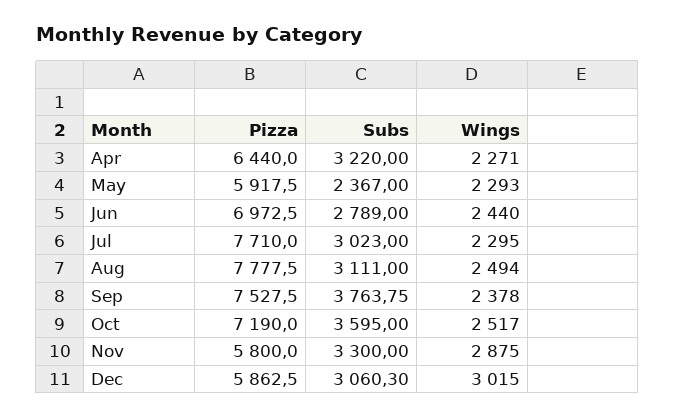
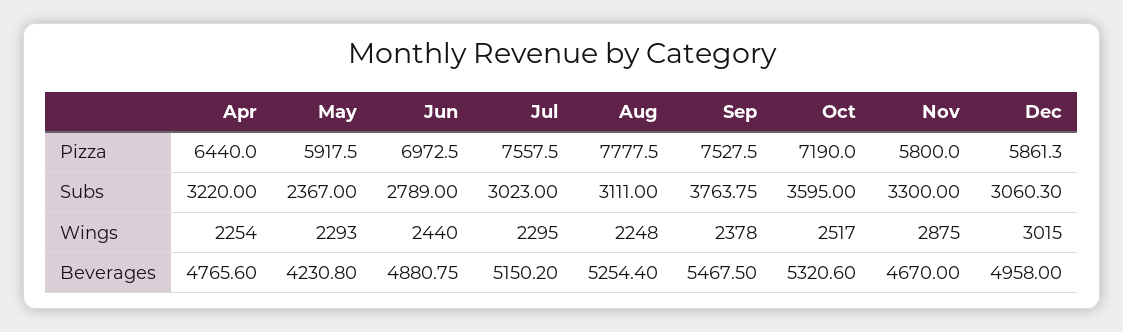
  {
    "Pizza": {
      "Apr": 6440,
      "May": 5917.5,
      "Jun": 6972.5,
-     "Jul": 7710,
+     "Jul": 7557.5,
      "Aug": 7777.5,
      "Sep": 7527.5,
      "Oct": 7190,
      "Nov": 5800,
-     "Dec": 5862.5
+     "Dec": 5861.3
    },
    "Subs": {
      "Apr": 3220,
      "May": 2367,
      "Jun": 2789,
      "Jul": 3023,
      "Aug": 3111,
      "Sep": 3763.75,
      "Oct": 3595,
      "Nov": 3300,
      "Dec": 3060.3
    },
    "Wings": {
-     "Apr": 2271,
+     "Apr": 2254,
      "May": 2293,
      "Jun": 2440,
      "Jul": 2295,
-     "Aug": 2494,
+     "Aug": 2248,
      "Sep": 2378,
      "Oct": 2517,
      "Nov": 2875,
      "Dec": 3015
-   }
+   },
+   "Beverages": {
+     "Apr": 4765.6,
+     "May": 4230.8,
+     "Jun": 4880.75,
+     "Jul": 5150.2,
+     "Aug": 5254.4,
+     "Sep": 5467.5,
+     "Oct": 5320.6,
+     "Nov": 4670,
+     "Dec": 4958
+   }
  }

